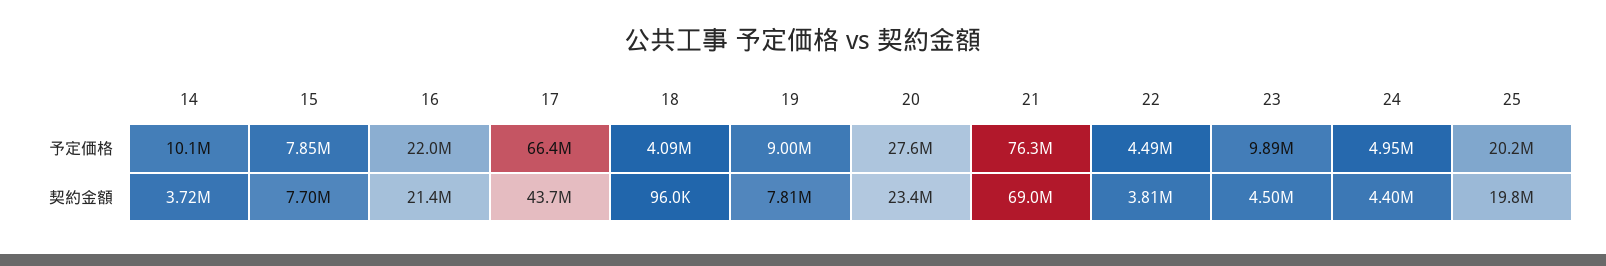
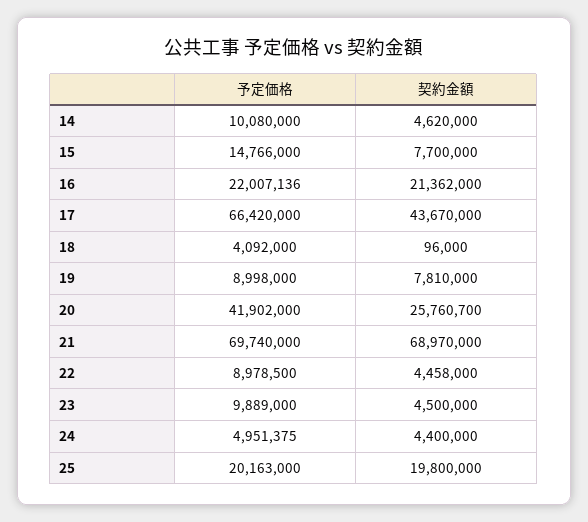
  {
    "14": {
      "予定価格": 10080000,
-     "契約金額": 3720000
+     "契約金額": 4620000
    },
    "15": {
-     "予定価格": 7850000,
+     "予定価格": 14766000,
      "契約金額": 7700000
    },
    "16": {
      "予定価格": 22007136,
      "契約金額": 21362000
    },
    "17": {
      "予定価格": 66420000,
      "契約金額": 43670000
    },
    "18": {
      "予定価格": 4092000,
      "契約金額": 96000
    },
    "19": {
      "予定価格": 8998000,
      "契約金額": 7810000
    },
    "20": {
-     "予定価格": 27600000,
+     "予定価格": 41902000,
-     "契約金額": 23400000
+     "契約金額": 25760700
    },
    "21": {
-     "予定価格": 76300000,
+     "予定価格": 69740000,
      "契約金額": 68970000
    },
    "22": {
-     "予定価格": 4490000,
+     "予定価格": 8978500,
-     "契約金額": 3810000
+     "契約金額": 4458000
    },
    "23": {
      "予定価格": 9889000,
      "契約金額": 4500000
    },
    "24": {
      "予定価格": 4951375,
      "契約金額": 4400000
    },
    "25": {
      "予定価格": 20163000,
      "契約金額": 19800000
    }
  }

